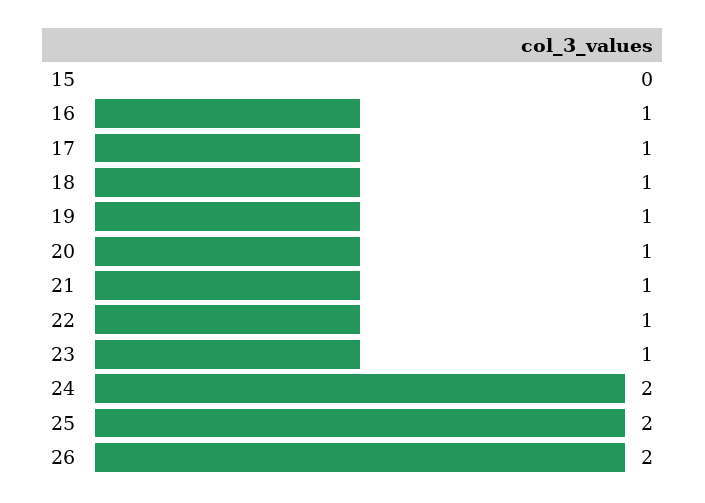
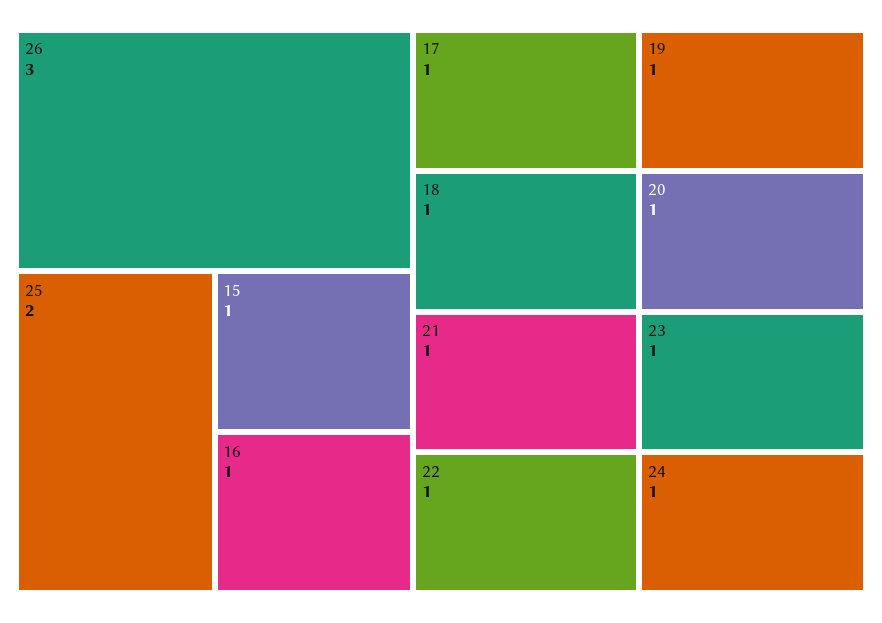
  {
-   "15": 0,
+   "15": 1,
    "16": 1,
    "17": 1,
    "18": 1,
    "19": 1,
    "20": 1,
    "21": 1,
    "22": 1,
    "23": 1,
-   "24": 2,
+   "24": 1,
    "25": 2,
-   "26": 2
+   "26": 3
  }

